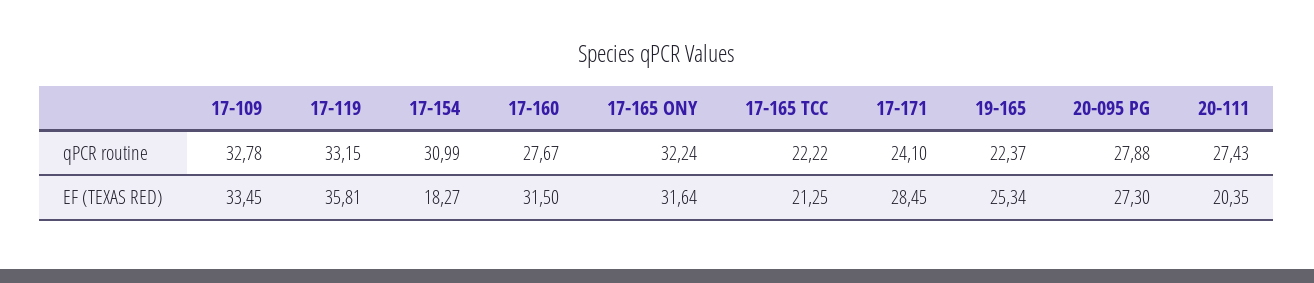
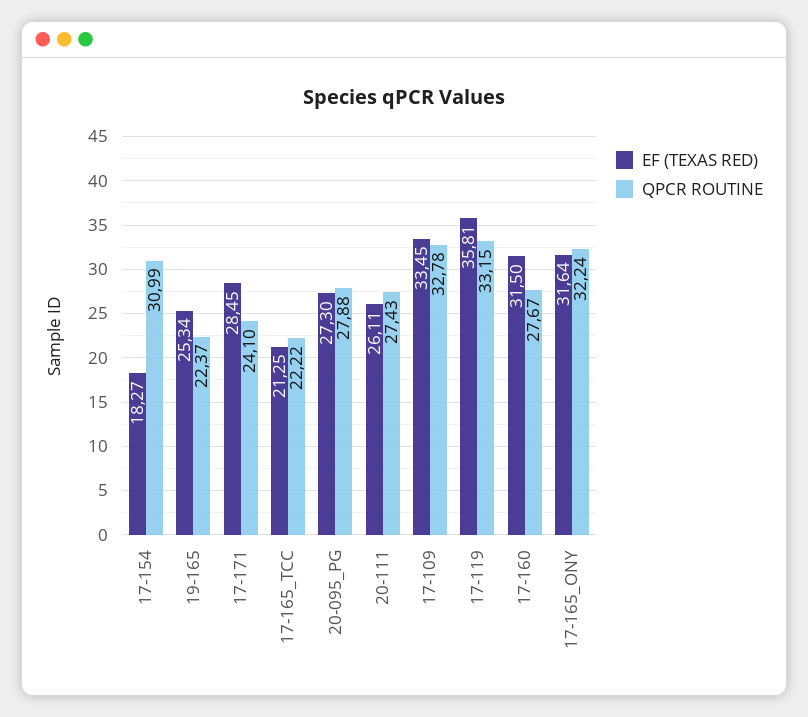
  {
    "qPCR routine": {
      "17-109": 32.78,
      "17-119": 33.15,
      "17-154": 30.99,
      "17-160": 27.67,
      "17-165 ONY": 32.24,
      "17-165 TCC": 22.22,
      "17-171": 24.1,
      "19-165": 22.37,
      "20-095 PG": 27.88,
      "20-111": 27.43
    },
    "EF (TEXAS RED)": {
      "17-109": 33.45,
      "17-119": 35.81,
      "17-154": 18.27,
      "17-160": 31.5,
      "17-165 ONY": 31.64,
      "17-165 TCC": 21.25,
      "17-171": 28.45,
      "19-165": 25.34,
      "20-095 PG": 27.3,
-     "20-111": 20.35
+     "20-111": 26.11
    }
  }

